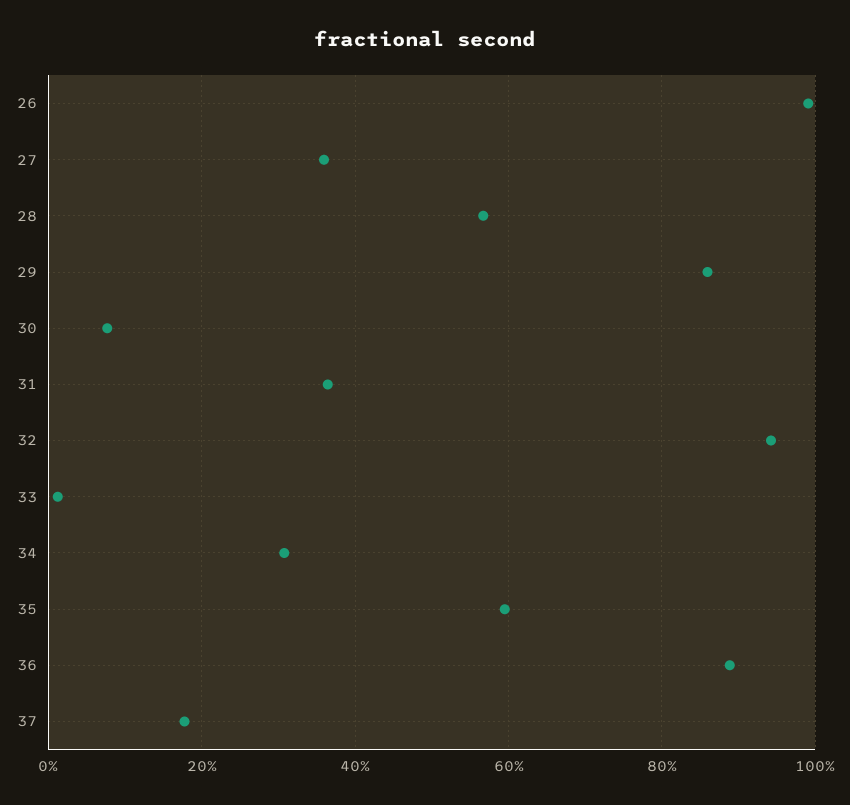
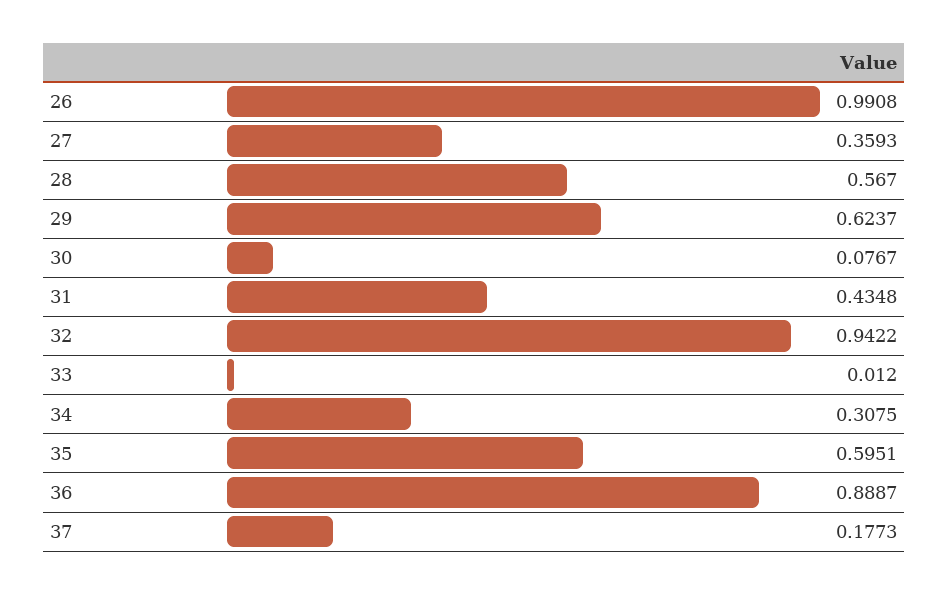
  {
    "26": 0.9908,
    "27": 0.3593,
    "28": 0.567,
-   "29": 0.86,
+   "29": 0.6237,
    "30": 0.0767,
-   "31": 0.36,
+   "31": 0.4348,
    "32": 0.9422,
    "33": 0.012,
    "34": 0.3075,
    "35": 0.5951,
    "36": 0.8887,
    "37": 0.1773
  }

